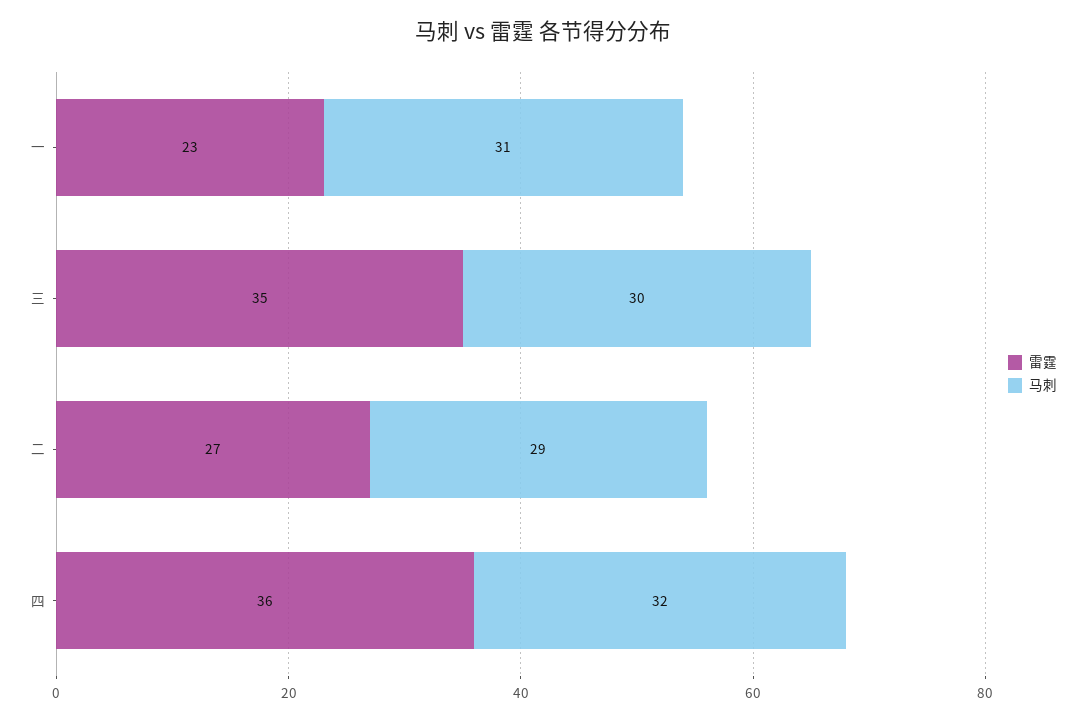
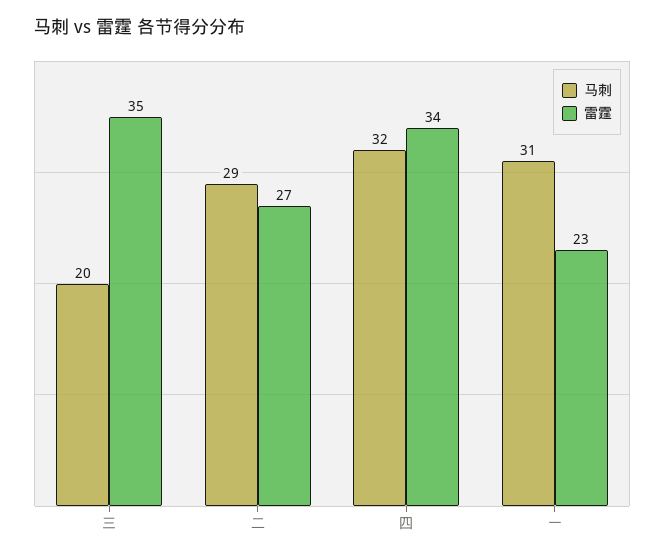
  {
    "雷霆": {
      "一": 23,
      "三": 35,
      "二": 27,
-     "四": 36
+     "四": 34
    },
    "马刺": {
      "一": 31,
-     "三": 30,
+     "三": 20,
      "二": 29,
      "四": 32
    }
  }

